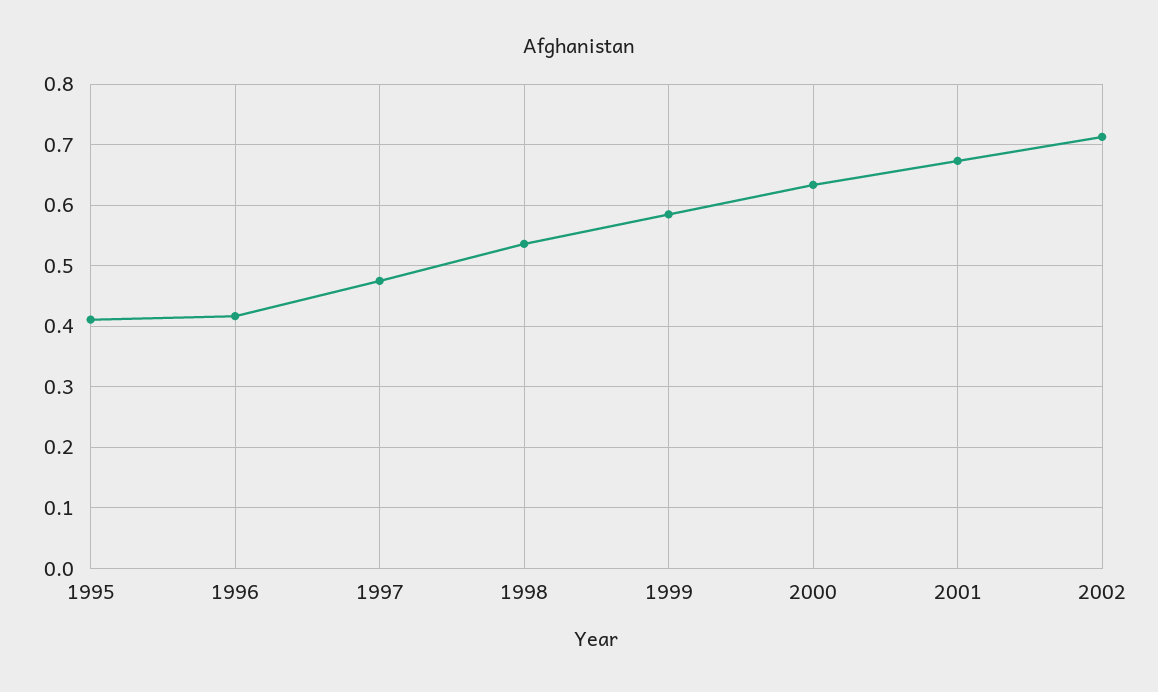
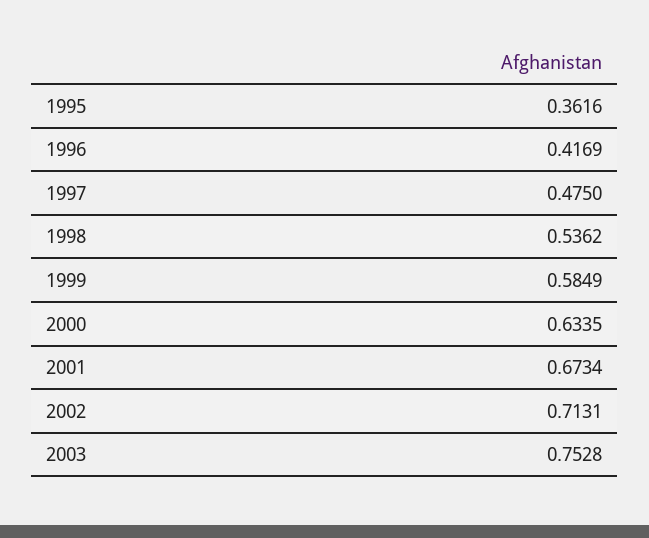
  {
-   "1995": 0.41,
+   "1995": 0.3616,
    "1996": 0.4169,
    "1997": 0.475,
    "1998": 0.5362,
    "1999": 0.5849,
    "2000": 0.6335,
    "2001": 0.6734,
-   "2002": 0.7131
+   "2002": 0.7131,
+   "2003": 0.7528
  }

